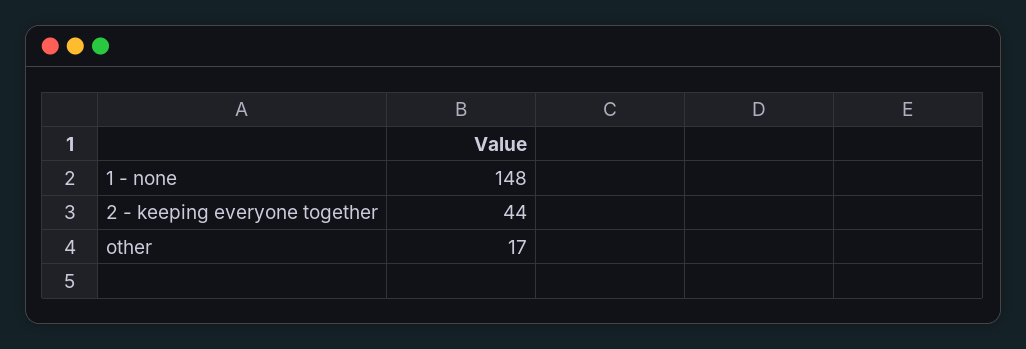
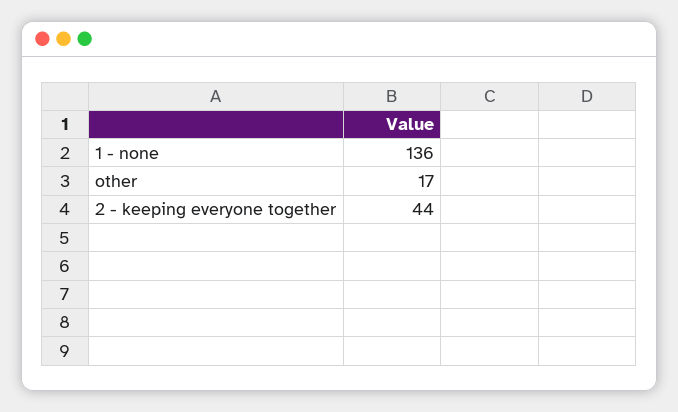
  {
-   "1 - none": 148,
+   "1 - none": 136,
    "2 - keeping everyone together": 44,
    "other": 17
  }

